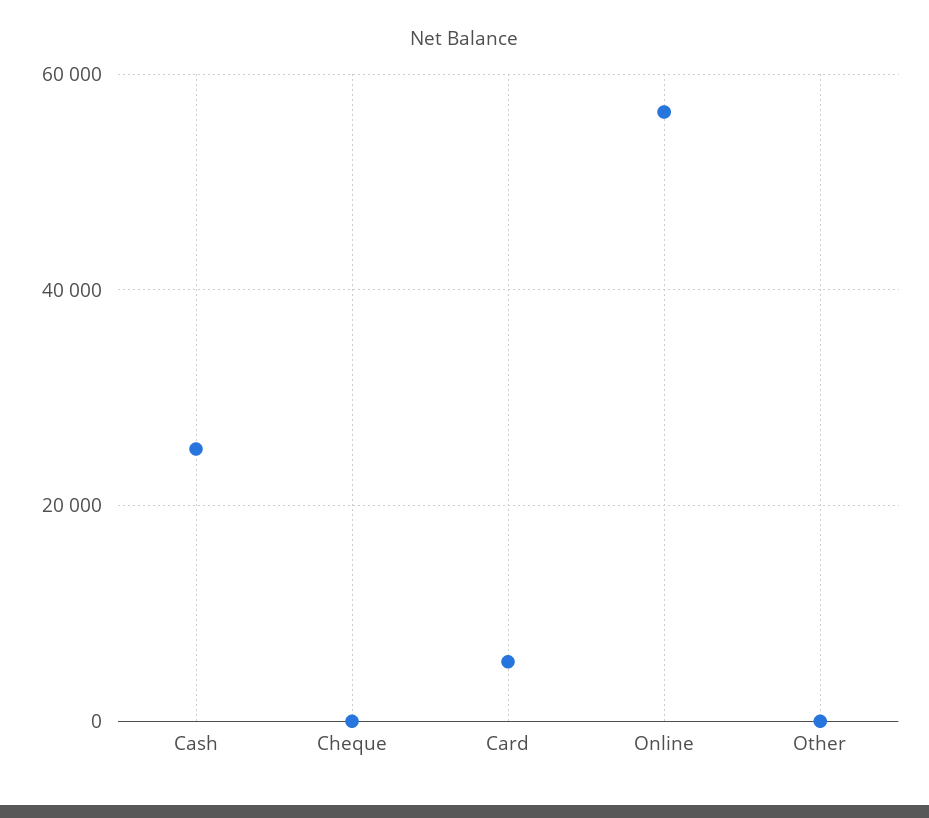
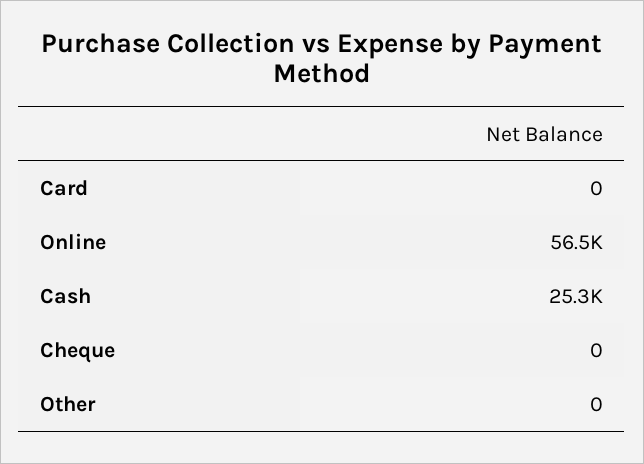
  {
    "Cash": 25300,
    "Cheque": 0,
-   "Card": 6000,
+   "Card": 0,
    "Online": 56500,
    "Other": 0
  }

